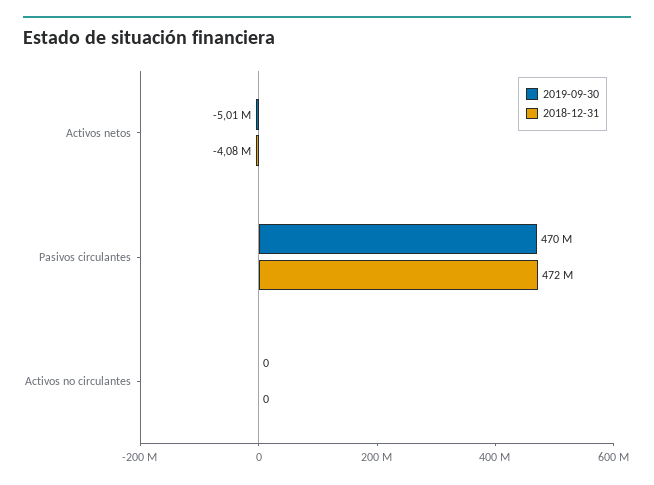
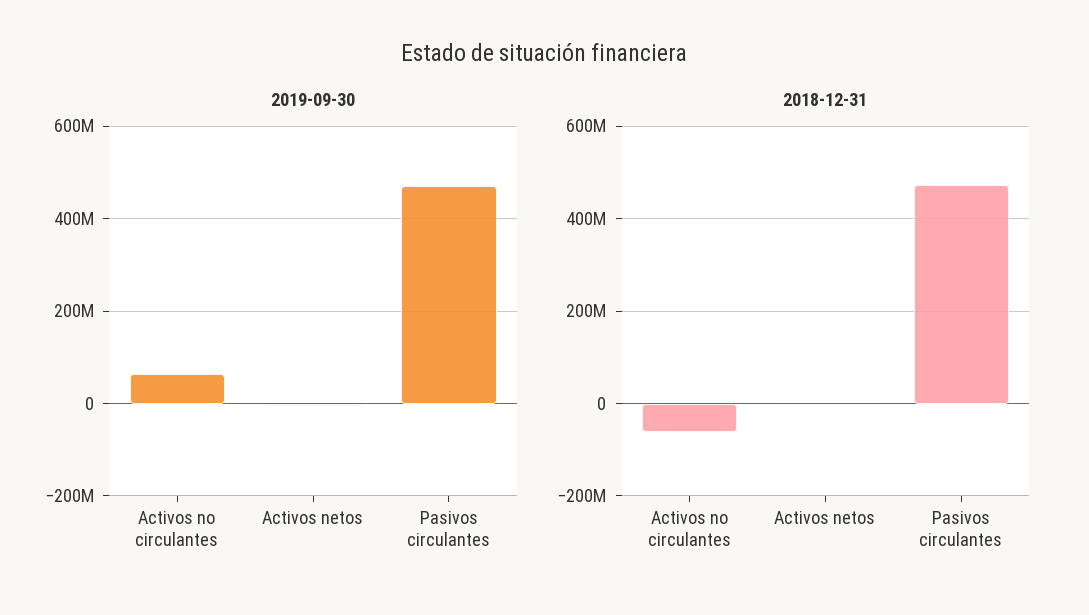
  {
    "2019-09-30": {
      "Activos netos": -5010000,
      "Pasivos circulantes": 470000000,
-     "Activos no circulantes": 0
+     "Activos no circulantes": 60000000
    },
    "2018-12-31": {
      "Activos netos": -4080000,
      "Pasivos circulantes": 472000000,
-     "Activos no circulantes": 0
+     "Activos no circulantes": -60000000
    }
  }

